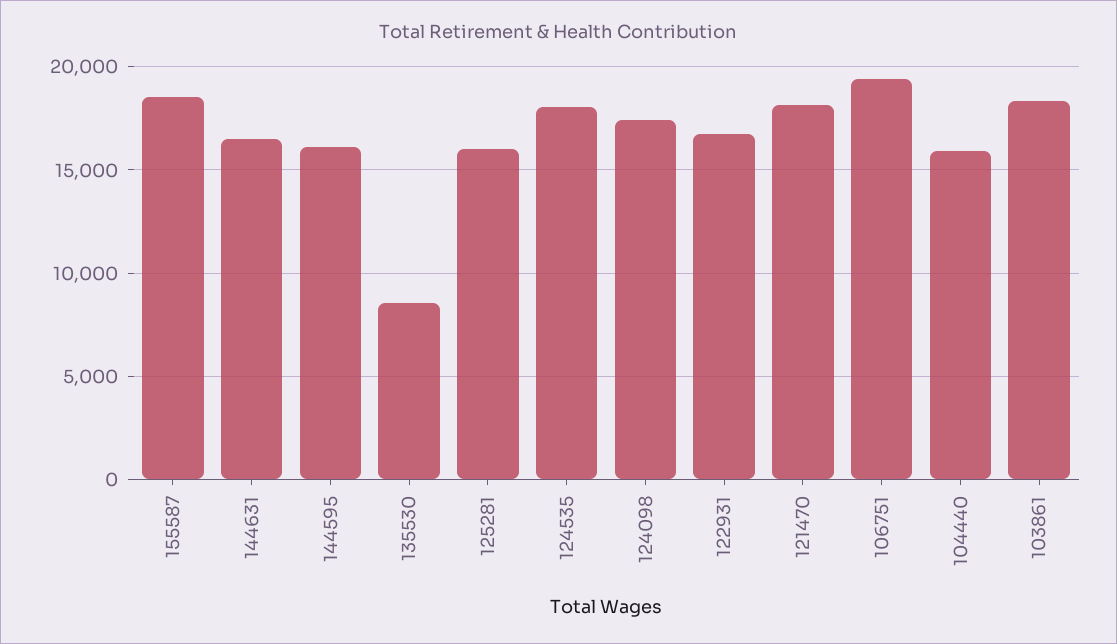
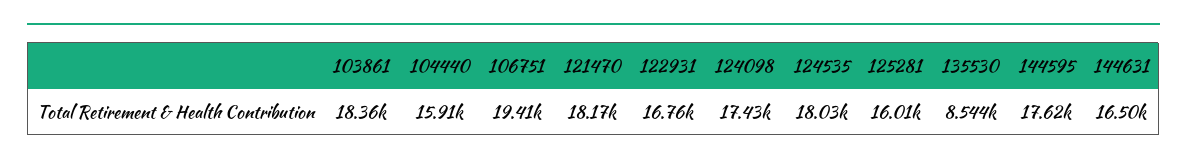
  {
-   "155587": 18500,
    "144631": 16500,
-   "144595": 16000,
+   "144595": 17620,
    "135530": 8544,
    "125281": 16010,
    "124535": 18030,
    "124098": 17430,
    "122931": 16760,
    "121470": 18170,
    "106751": 19410,
    "104440": 15910,
    "103861": 18360
  }

